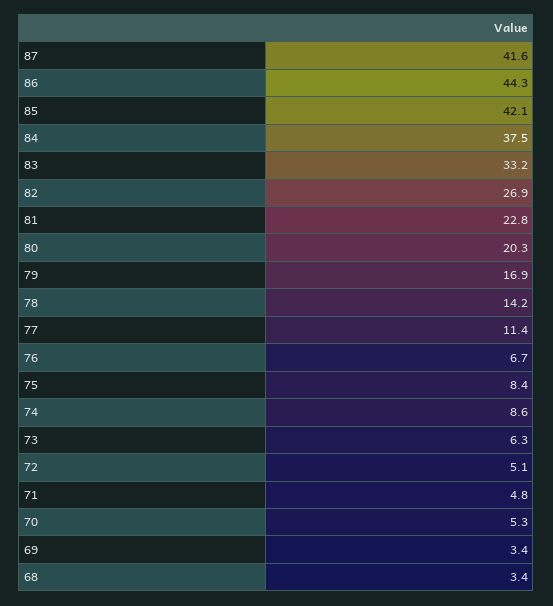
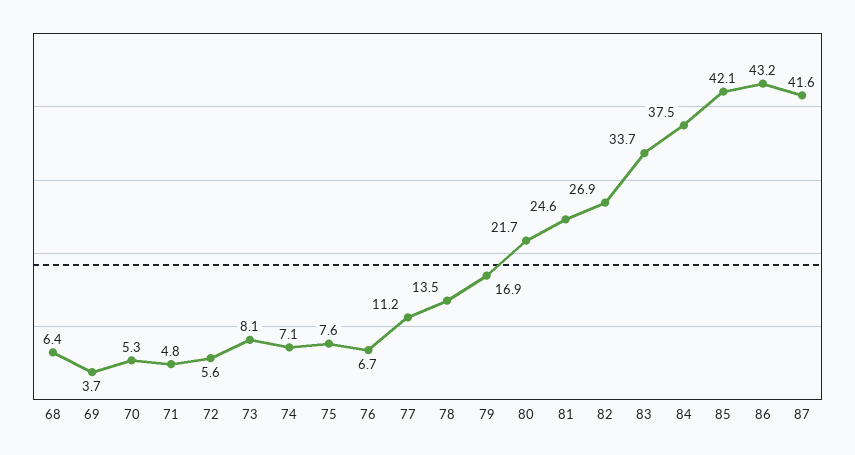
  {
    "87": 41.6,
-   "86": 44.3,
+   "86": 43.2,
    "85": 42.1,
    "84": 37.5,
-   "83": 33.2,
+   "83": 33.7,
    "82": 26.9,
-   "81": 22.8,
+   "81": 24.6,
-   "80": 20.3,
+   "80": 21.7,
    "79": 16.9,
-   "78": 14.2,
+   "78": 13.5,
-   "77": 11.4,
+   "77": 11.2,
    "76": 6.7,
-   "75": 8.4,
+   "75": 7.6,
-   "74": 8.6,
+   "74": 7.1,
-   "73": 6.3,
+   "73": 8.1,
-   "72": 5.1,
+   "72": 5.6,
    "71": 4.8,
    "70": 5.3,
-   "69": 3.4,
+   "69": 3.7,
-   "68": 3.4
+   "68": 6.4
  }

